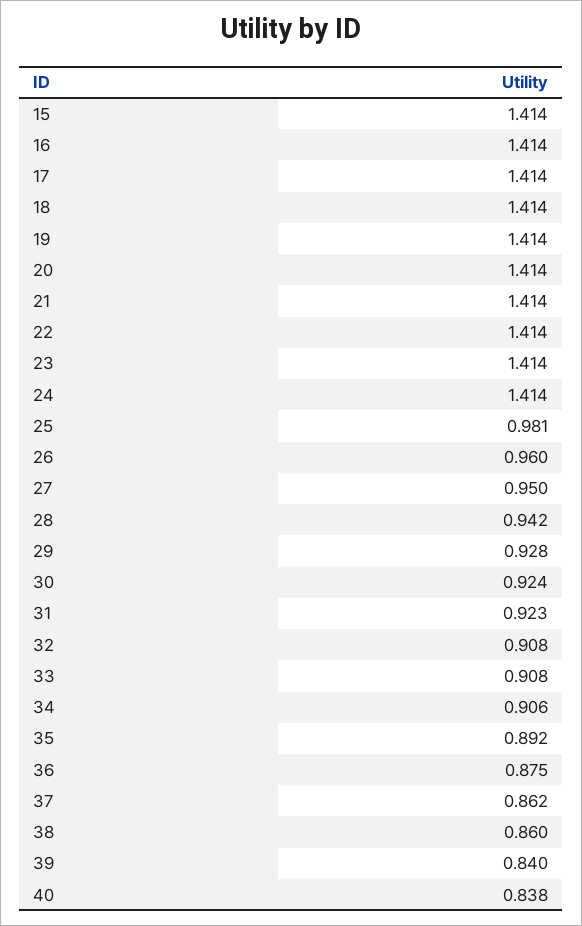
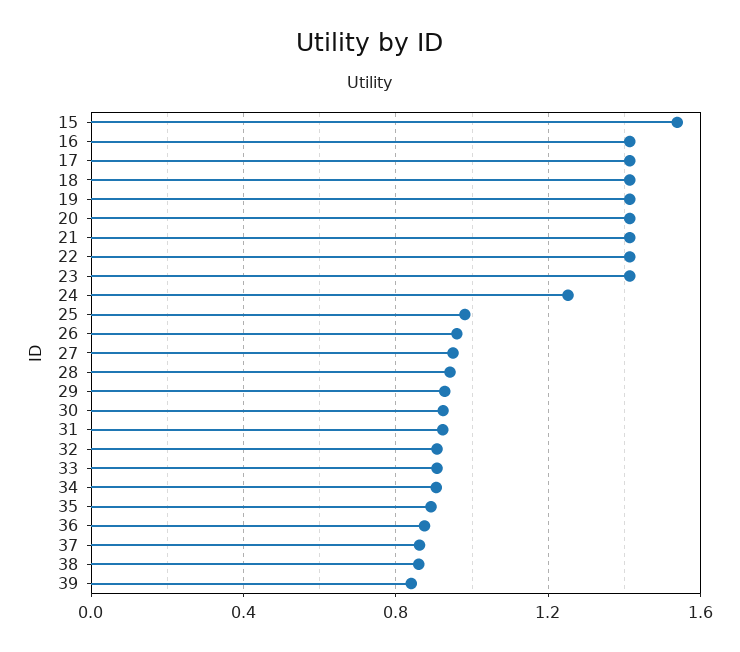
  {
-   "15": 1.414,
+   "15": 1.55,
    "16": 1.414,
    "17": 1.414,
    "18": 1.414,
    "19": 1.414,
    "20": 1.414,
    "21": 1.414,
    "22": 1.414,
    "23": 1.414,
-   "24": 1.414,
+   "24": 1.25,
    "25": 0.981,
    "26": 0.96,
    "27": 0.95,
    "28": 0.942,
    "29": 0.928,
    "30": 0.924,
    "31": 0.923,
    "32": 0.908,
    "33": 0.908,
    "34": 0.906,
    "35": 0.892,
    "36": 0.875,
    "37": 0.862,
    "38": 0.86,
-   "39": 0.84,
+   "39": 0.84
-   "40": 0.838
  }

